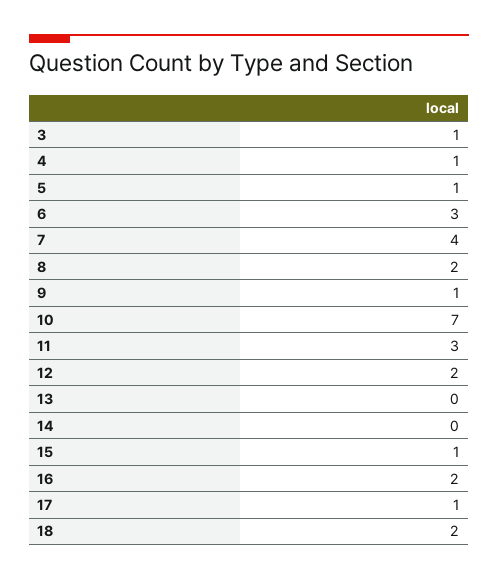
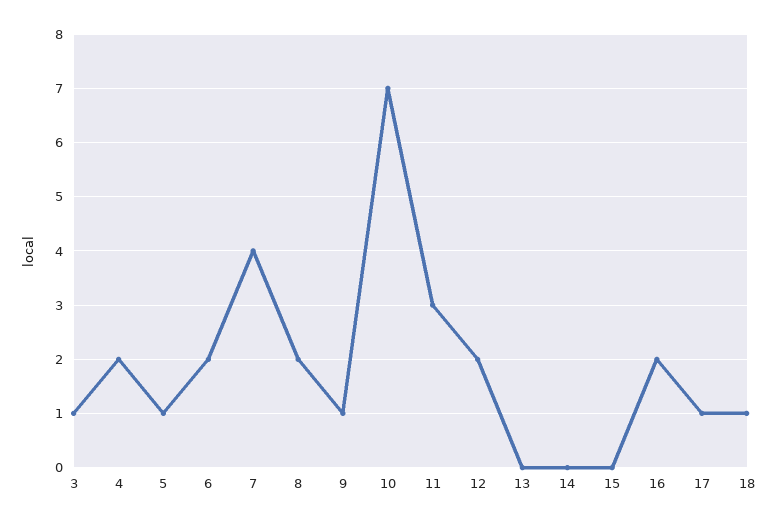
  {
    "3": 1,
-   "4": 1,
+   "4": 2,
    "5": 1,
-   "6": 3,
+   "6": 2,
    "7": 4,
    "8": 2,
    "9": 1,
    "10": 7,
    "11": 3,
    "12": 2,
    "13": 0,
    "14": 0,
-   "15": 1,
+   "15": 0,
    "16": 2,
    "17": 1,
-   "18": 2
+   "18": 1
  }

